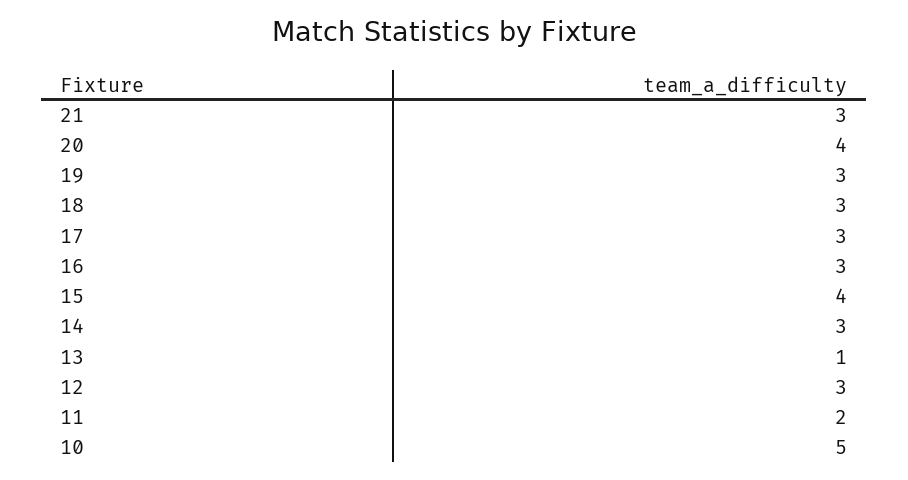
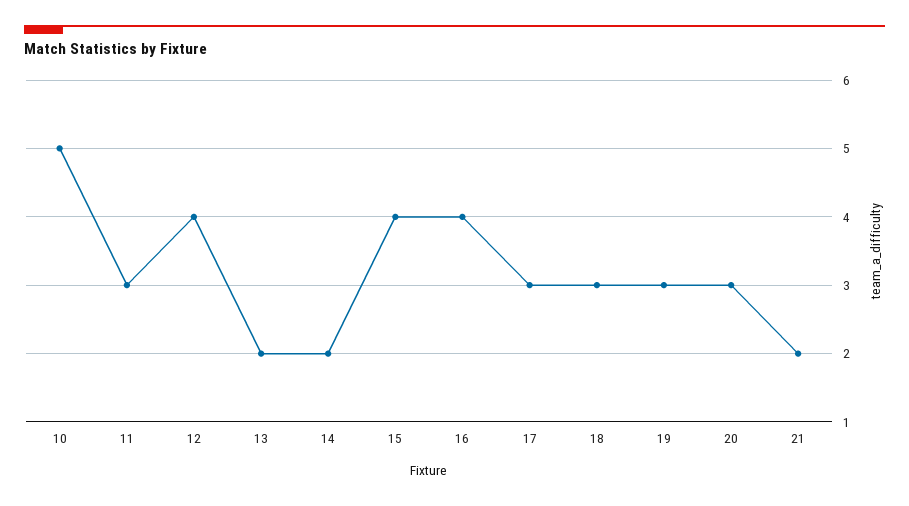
  {
-   "21": 3,
+   "21": 2,
-   "20": 4,
+   "20": 3,
    "19": 3,
    "18": 3,
    "17": 3,
-   "16": 3,
+   "16": 4,
    "15": 4,
-   "14": 3,
+   "14": 2,
-   "13": 1,
+   "13": 2,
-   "12": 3,
+   "12": 4,
-   "11": 2,
+   "11": 3,
    "10": 5
  }

